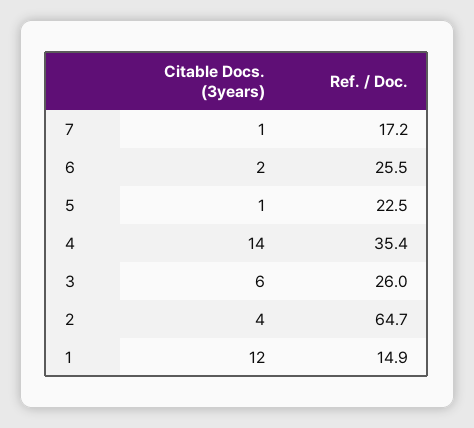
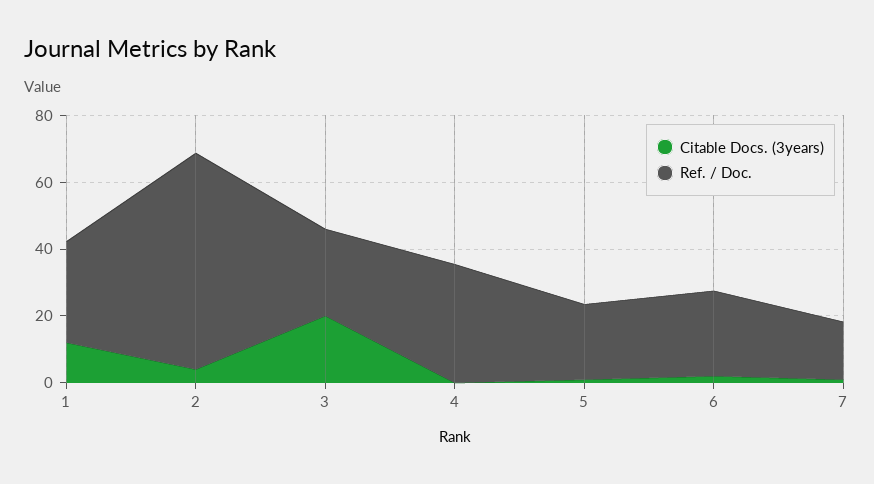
  {
    "Citable Docs. (3years)": {
      "7": 1,
      "6": 2,
      "5": 1,
-     "4": 14,
+     "4": 0,
-     "3": 6,
+     "3": 20,
      "2": 4,
      "1": 12
    },
    "Ref. / Doc.": {
      "7": 17.2,
      "6": 25.5,
      "5": 22.5,
      "4": 35.4,
      "3": 26,
      "2": 64.7,
-     "1": 14.9
+     "1": 30
    }
  }

